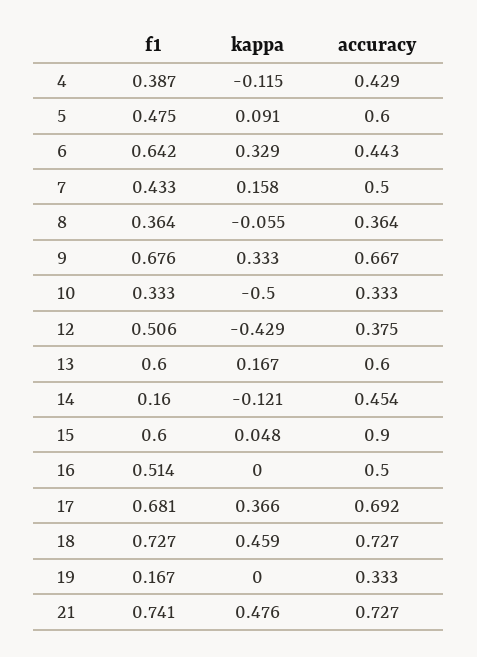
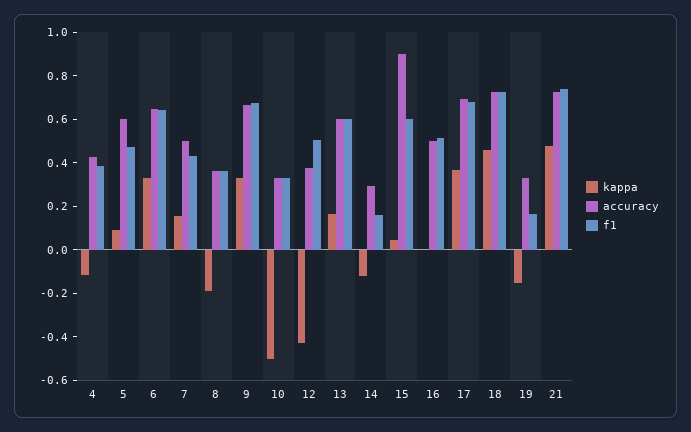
  {
    "f1": {
      "4": 0.387,
      "5": 0.475,
      "6": 0.642,
      "7": 0.433,
      "8": 0.364,
      "9": 0.676,
      "10": 0.333,
      "12": 0.506,
      "13": 0.6,
      "14": 0.16,
      "15": 0.6,
      "16": 0.514,
      "17": 0.681,
      "18": 0.727,
      "19": 0.167,
      "21": 0.741
    },
    "kappa": {
      "4": -0.115,
      "5": 0.091,
      "6": 0.329,
      "7": 0.158,
-     "8": -0.055,
+     "8": -0.2,
      "9": 0.333,
      "10": -0.5,
      "12": -0.429,
      "13": 0.167,
      "14": -0.121,
      "15": 0.048,
      "16": 0,
      "17": 0.366,
      "18": 0.459,
-     "19": 0,
+     "19": -0.15,
      "21": 0.476
    },
    "accuracy": {
      "4": 0.429,
      "5": 0.6,
-     "6": 0.443,
+     "6": 0.65,
      "7": 0.5,
      "8": 0.364,
      "9": 0.667,
      "10": 0.333,
      "12": 0.375,
      "13": 0.6,
-     "14": 0.454,
+     "14": 0.3,
      "15": 0.9,
      "16": 0.5,
      "17": 0.692,
      "18": 0.727,
      "19": 0.333,
      "21": 0.727
    }
  }

